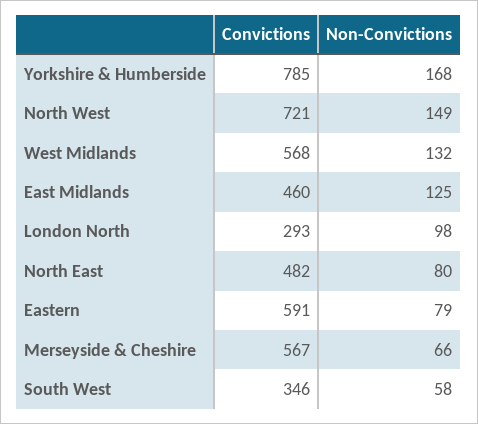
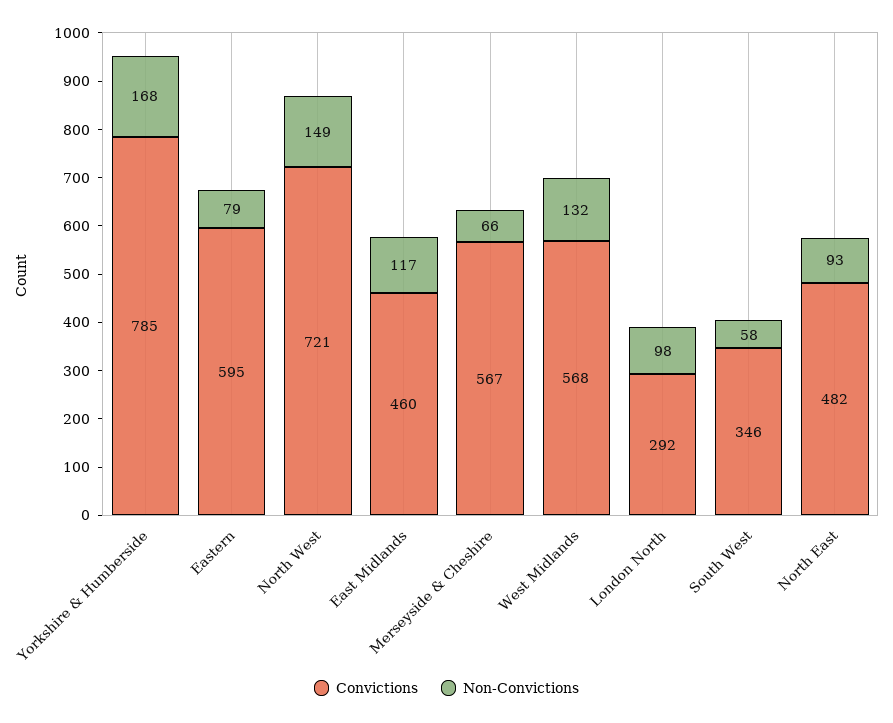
  {
    "Convictions": {
      "Yorkshire & Humberside": 785,
      "North West": 721,
      "West Midlands": 568,
      "East Midlands": 460,
-     "London North": 293,
+     "London North": 292,
      "North East": 482,
-     "Eastern": 591,
+     "Eastern": 595,
      "Merseyside & Cheshire": 567,
      "South West": 346
    },
    "Non-Convictions": {
      "Yorkshire & Humberside": 168,
      "North West": 149,
      "West Midlands": 132,
-     "East Midlands": 125,
+     "East Midlands": 117,
      "London North": 98,
-     "North East": 80,
+     "North East": 93,
      "Eastern": 79,
      "Merseyside & Cheshire": 66,
      "South West": 58
    }
  }

